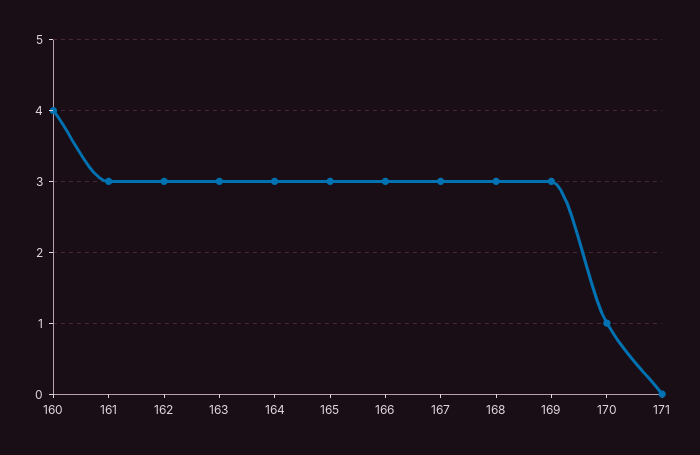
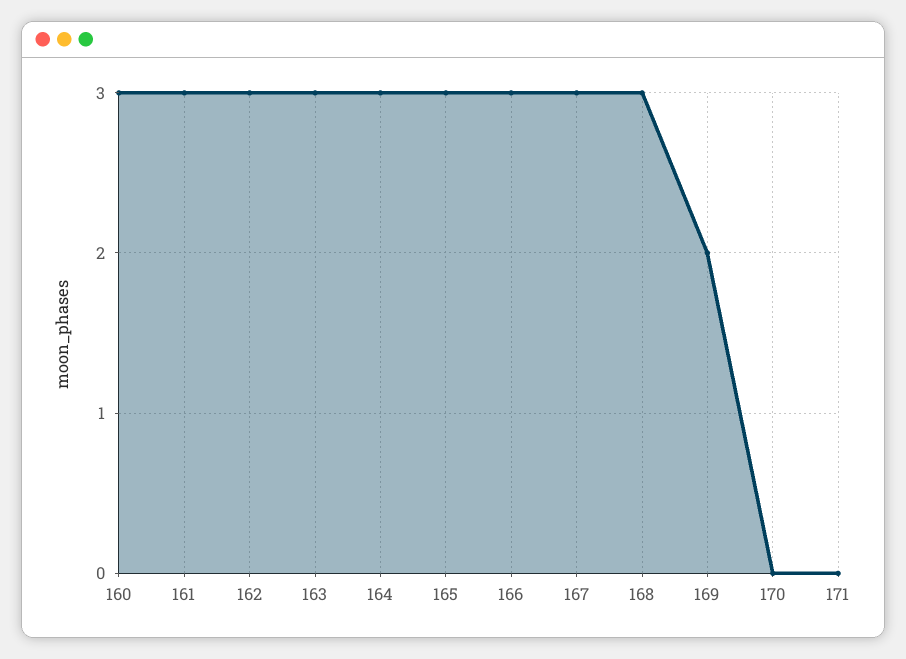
  {
-   "160": 4,
+   "160": 3,
    "161": 3,
    "162": 3,
    "163": 3,
    "164": 3,
    "165": 3,
    "166": 3,
    "167": 3,
    "168": 3,
-   "169": 3,
+   "169": 2,
-   "170": 1,
+   "170": 0,
    "171": 0
  }

